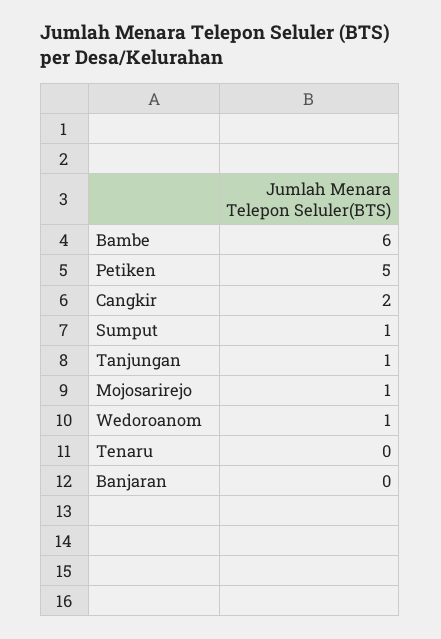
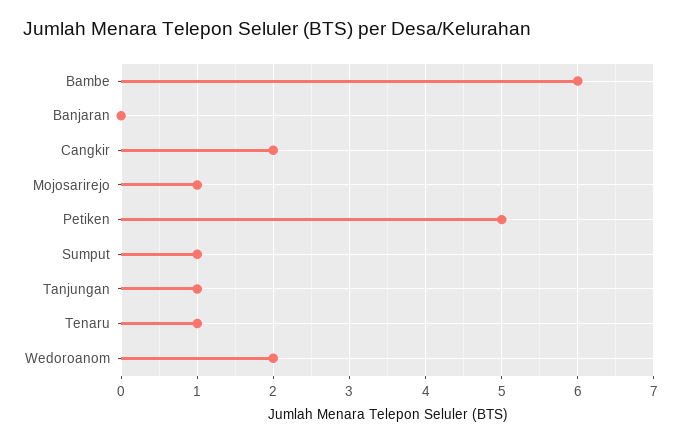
  {
    "Bambe": 6,
    "Petiken": 5,
    "Cangkir": 2,
    "Sumput": 1,
    "Tanjungan": 1,
    "Mojosarirejo": 1,
-   "Wedoroanom": 1,
+   "Wedoroanom": 2,
-   "Tenaru": 0,
+   "Tenaru": 1,
    "Banjaran": 0
  }

